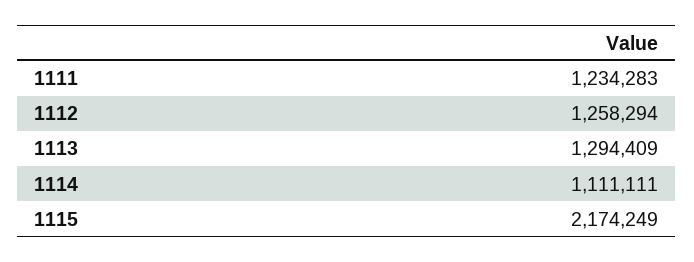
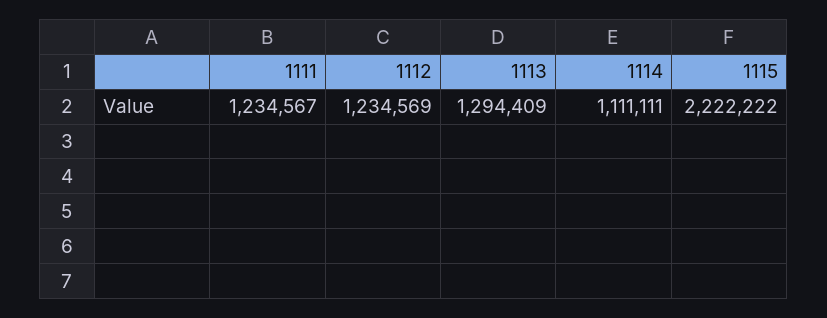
  {
-   "1111": 1234283,
+   "1111": 1234567,
-   "1112": 1258294,
+   "1112": 1234569,
    "1113": 1294409,
    "1114": 1111111,
-   "1115": 2174249
+   "1115": 2222222
  }

